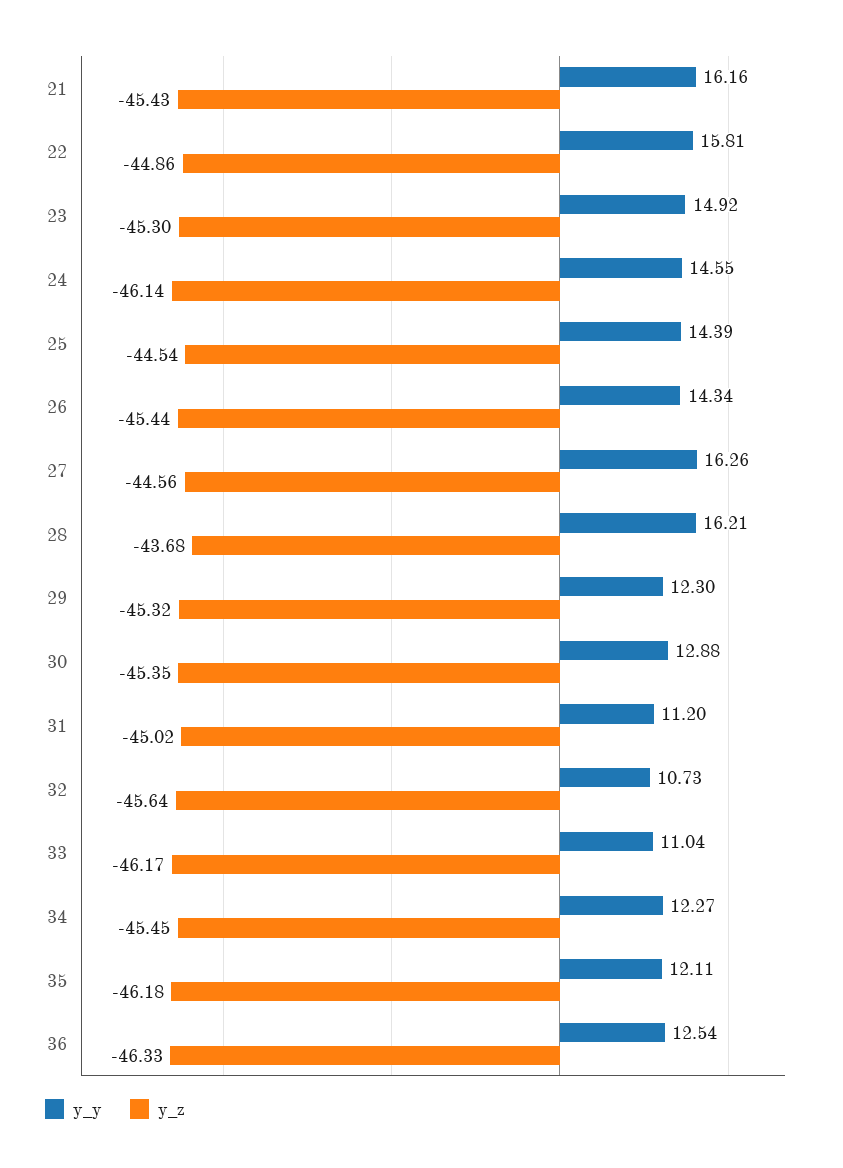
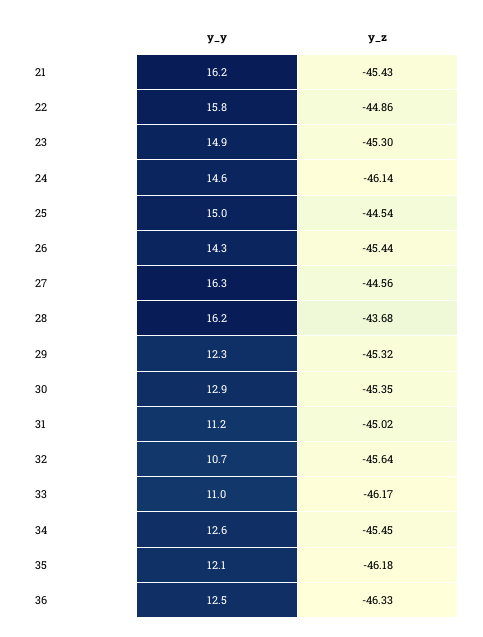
  {
    "y_y": {
      "21": 16.16,
      "22": 15.81,
      "23": 14.92,
      "24": 14.55,
-     "25": 14.39,
+     "25": 15,
      "26": 14.34,
      "27": 16.26,
      "28": 16.21,
      "29": 12.3,
      "30": 12.88,
      "31": 11.2,
      "32": 10.73,
      "33": 11.04,
-     "34": 12.27,
+     "34": 12.6,
      "35": 12.11,
      "36": 12.54
    },
    "y_z": {
      "21": -45.43,
      "22": -44.86,
      "23": -45.3,
      "24": -46.14,
      "25": -44.54,
      "26": -45.44,
      "27": -44.56,
      "28": -43.68,
      "29": -45.32,
      "30": -45.35,
      "31": -45.02,
      "32": -45.64,
      "33": -46.17,
      "34": -45.45,
      "35": -46.18,
      "36": -46.33
    }
  }

